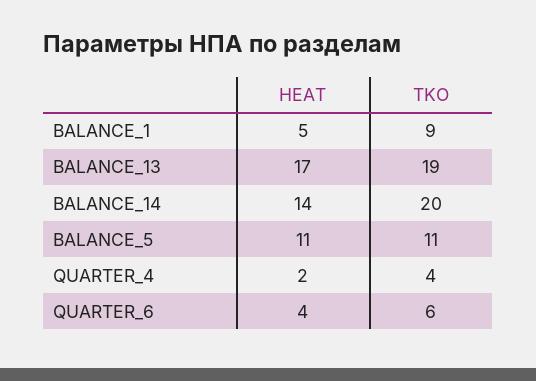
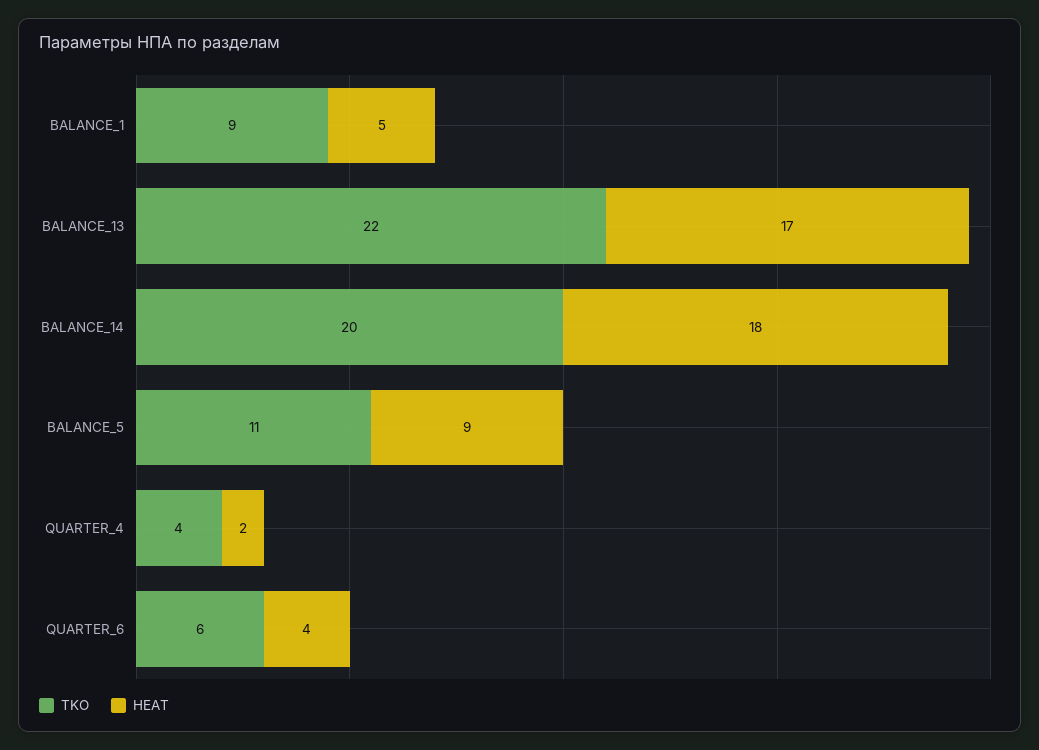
  {
    "HEAT": {
      "BALANCE_1": 5,
      "BALANCE_13": 17,
-     "BALANCE_14": 14,
+     "BALANCE_14": 18,
-     "BALANCE_5": 11,
+     "BALANCE_5": 9,
      "QUARTER_4": 2,
      "QUARTER_6": 4
    },
    "TKO": {
      "BALANCE_1": 9,
-     "BALANCE_13": 19,
+     "BALANCE_13": 22,
      "BALANCE_14": 20,
      "BALANCE_5": 11,
      "QUARTER_4": 4,
      "QUARTER_6": 6
    }
  }

